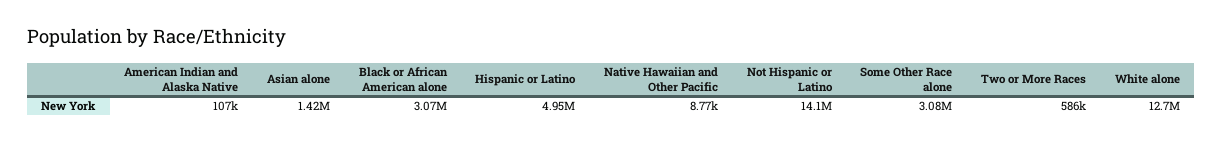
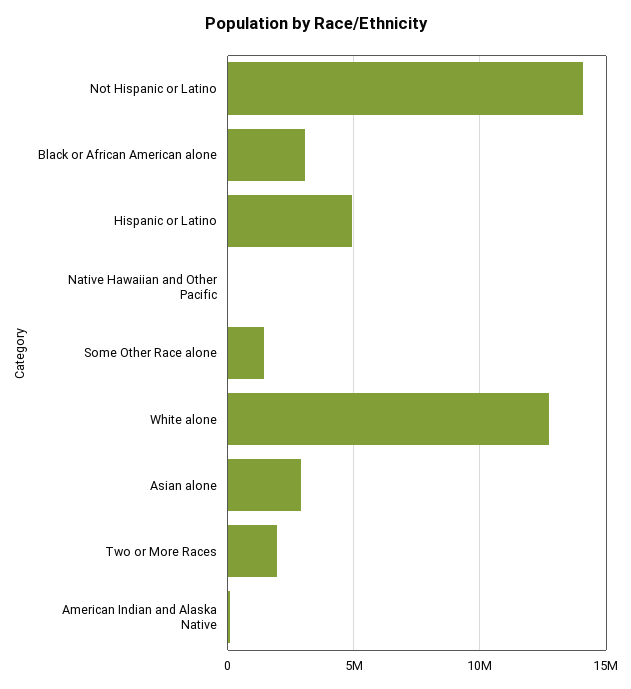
  {
    "American Indian and Alaska Native": 107000,
-   "Asian alone": 1420000,
+   "Asian alone": 3000000,
    "Black or African American alone": 3070000,
    "Hispanic or Latino": 4950000,
    "Native Hawaiian and Other Pacific": 8770,
    "Not Hispanic or Latino": 14100000,
-   "Some Other Race alone": 3080000,
+   "Some Other Race alone": 1500000,
-   "Two or More Races": 586000,
+   "Two or More Races": 2000000,
    "White alone": 12700000
  }

